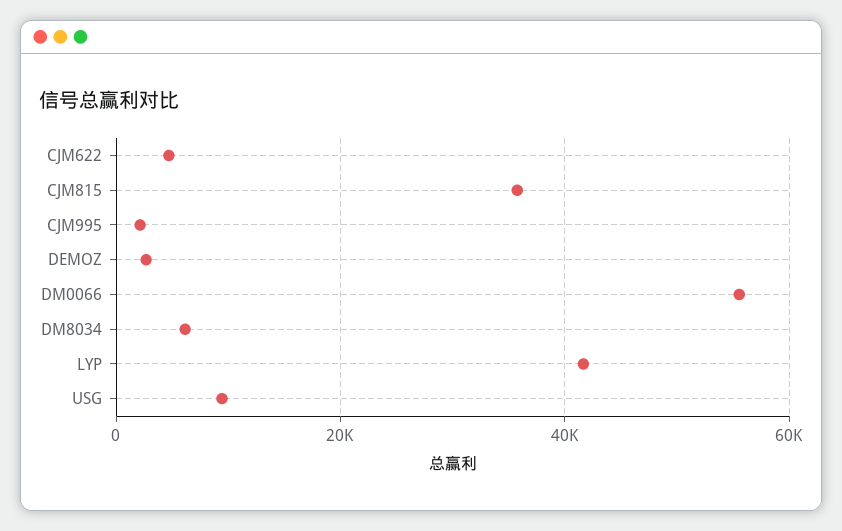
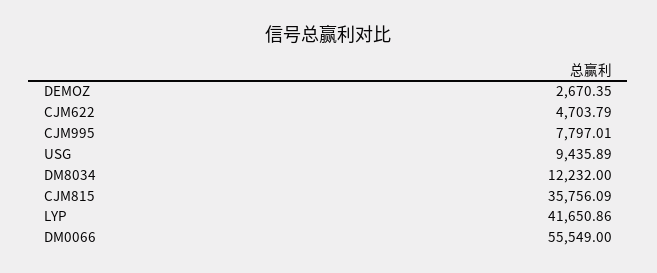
  {
    "CJM622": 4703.79,
    "CJM815": 35756.09,
-   "CJM995": 2000,
+   "CJM995": 7797.01,
    "DEMOZ": 2670.35,
    "DM0066": 55549,
-   "DM8034": 6000,
+   "DM8034": 12232,
    "LYP": 41650.86,
    "USG": 9435.89
  }

